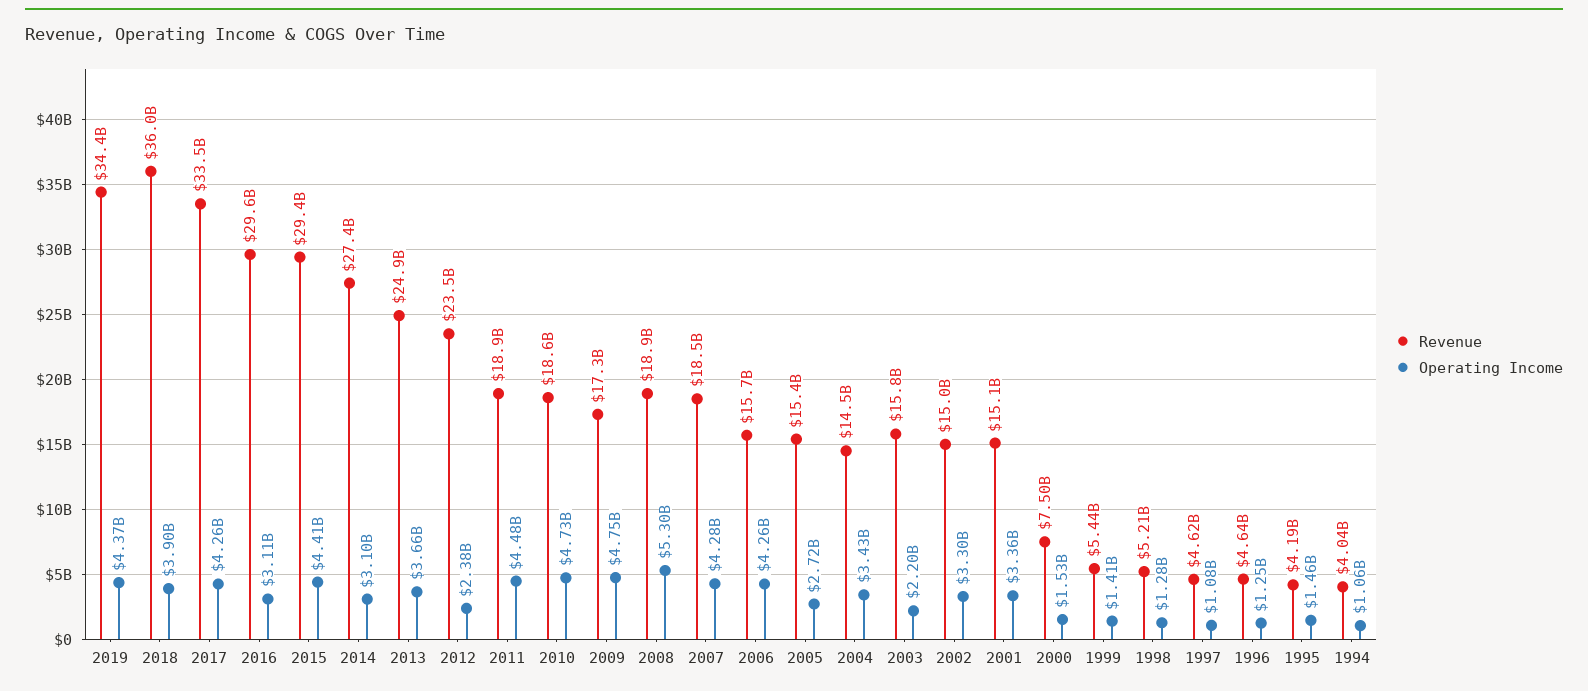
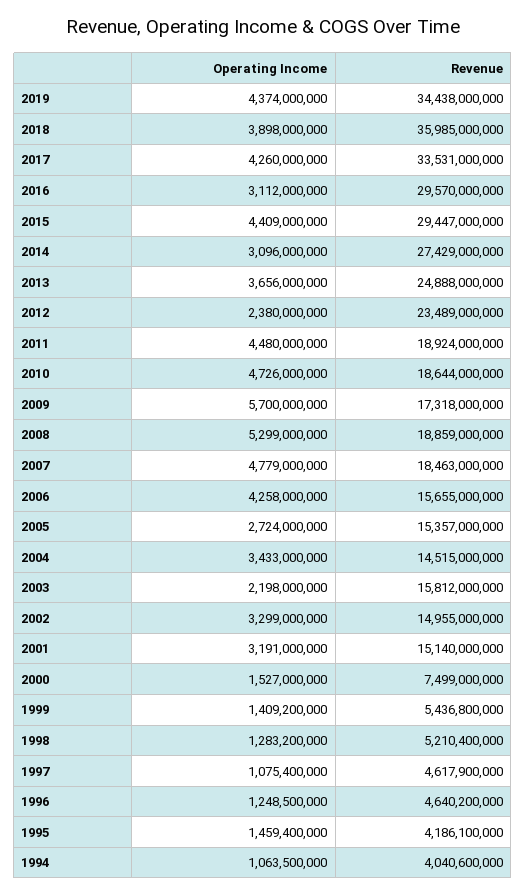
  {
    "Revenue": {
      "2019": 34438000000,
      "2018": 35985000000,
      "2017": 33531000000,
      "2016": 29570000000,
      "2015": 29447000000,
      "2014": 27429000000,
      "2013": 24888000000,
      "2012": 23489000000,
      "2011": 18924000000,
      "2010": 18644000000,
      "2009": 17318000000,
      "2008": 18859000000,
      "2007": 18463000000,
      "2006": 15655000000,
      "2005": 15357000000,
      "2004": 14515000000,
      "2003": 15812000000,
      "2002": 14955000000,
      "2001": 15140000000,
      "2000": 7499000000,
      "1999": 5436800000,
      "1998": 5210400000,
      "1997": 4617900000,
      "1996": 4640200000,
      "1995": 4186100000,
      "1994": 4040600000
    },
    "Operating Income": {
      "2019": 4374000000,
      "2018": 3898000000,
      "2017": 4260000000,
      "2016": 3112000000,
      "2015": 4409000000,
      "2014": 3096000000,
      "2013": 3656000000,
      "2012": 2380000000,
      "2011": 4480000000,
      "2010": 4726000000,
-     "2009": 4750000000,
+     "2009": 5700000000,
      "2008": 5299000000,
-     "2007": 4280000000,
+     "2007": 4779000000,
      "2006": 4258000000,
      "2005": 2724000000,
      "2004": 3433000000,
      "2003": 2198000000,
      "2002": 3299000000,
-     "2001": 3360000000,
+     "2001": 3191000000,
      "2000": 1527000000,
      "1999": 1409200000,
      "1998": 1283200000,
      "1997": 1075400000,
      "1996": 1248500000,
      "1995": 1459400000,
      "1994": 1063500000
    }
  }

